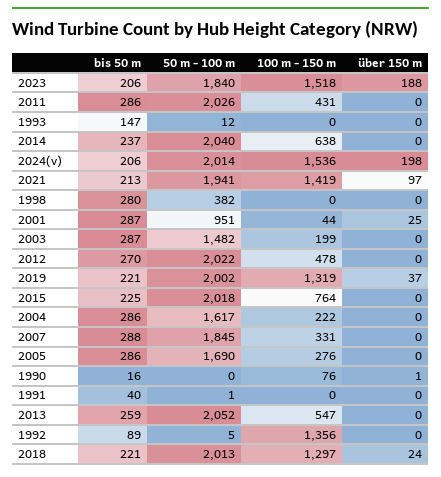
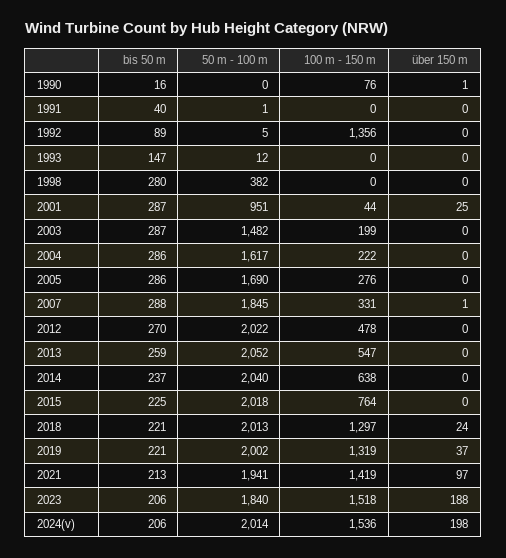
  {
    "bis 50 m": {
      "2023": 206,
-     "2011": 286,
      "1993": 147,
      "2014": 237,
      "2024(v)": 206,
      "2021": 213,
      "1998": 280,
      "2001": 287,
      "2003": 287,
      "2012": 270,
      "2019": 221,
      "2015": 225,
      "2004": 286,
      "2007": 288,
      "2005": 286,
      "1990": 16,
      "1991": 40,
      "2013": 259,
      "1992": 89,
      "2018": 221
    },
    "50 m - 100 m": {
      "2023": 1840,
-     "2011": 2026,
      "1993": 12,
      "2014": 2040,
      "2024(v)": 2014,
      "2021": 1941,
      "1998": 382,
      "2001": 951,
      "2003": 1482,
      "2012": 2022,
      "2019": 2002,
      "2015": 2018,
      "2004": 1617,
      "2007": 1845,
      "2005": 1690,
      "1990": 0,
      "1991": 1,
      "2013": 2052,
      "1992": 5,
      "2018": 2013
    },
    "100 m - 150 m": {
      "2023": 1518,
-     "2011": 431,
      "1993": 0,
      "2014": 638,
      "2024(v)": 1536,
      "2021": 1419,
      "1998": 0,
      "2001": 44,
      "2003": 199,
      "2012": 478,
      "2019": 1319,
      "2015": 764,
      "2004": 222,
      "2007": 331,
      "2005": 276,
      "1990": 76,
      "1991": 0,
      "2013": 547,
      "1992": 1356,
      "2018": 1297
    },
    "über 150 m": {
      "2023": 188,
-     "2011": 0,
      "1993": 0,
      "2014": 0,
      "2024(v)": 198,
      "2021": 97,
      "1998": 0,
      "2001": 25,
      "2003": 0,
      "2012": 0,
      "2019": 37,
      "2015": 0,
      "2004": 0,
-     "2007": 0,
+     "2007": 1,
      "2005": 0,
      "1990": 1,
      "1991": 0,
      "2013": 0,
      "1992": 0,
      "2018": 24
    }
  }

